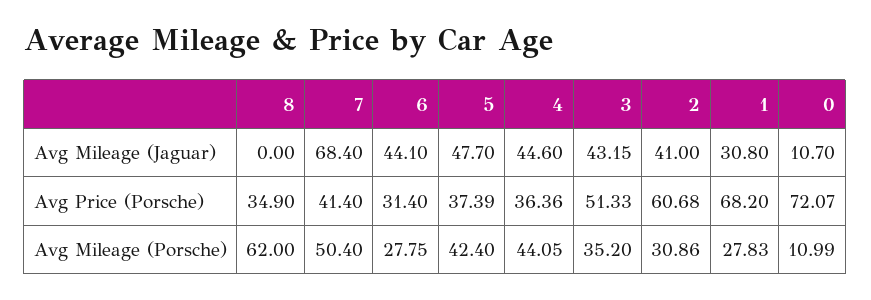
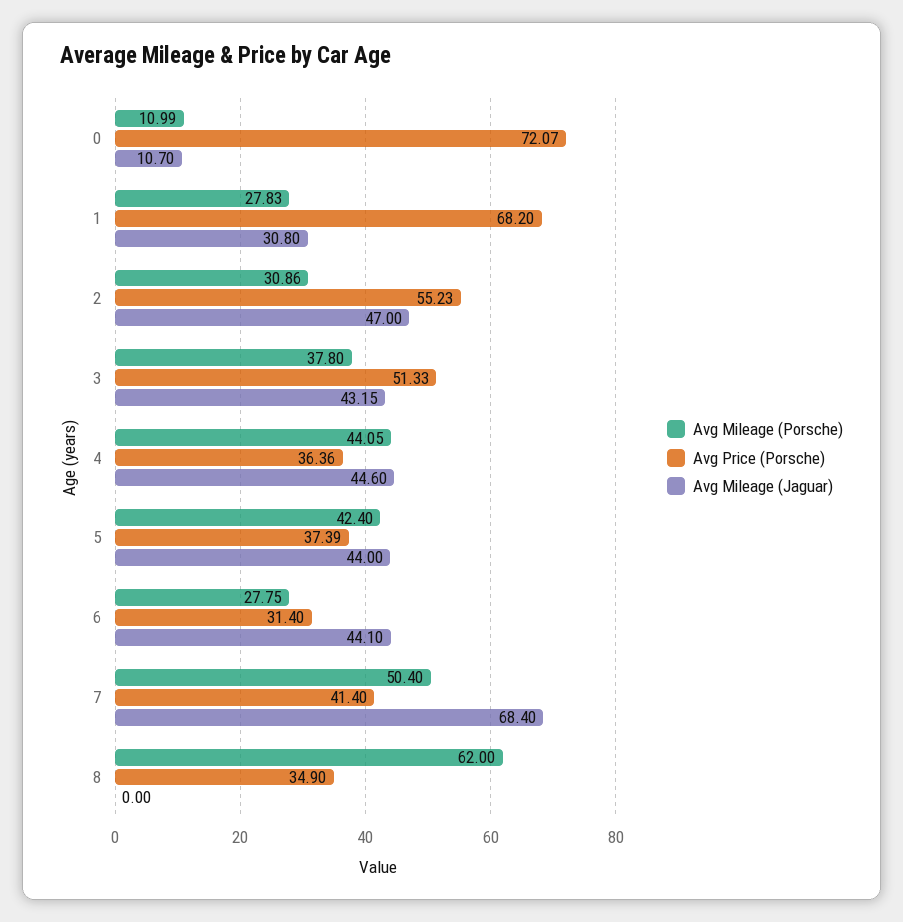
  {
    "Avg Mileage (Jaguar)": {
      "8": 0,
      "7": 68.4,
      "6": 44.1,
-     "5": 47.7,
+     "5": 44,
      "4": 44.6,
      "3": 43.15,
-     "2": 41,
+     "2": 47,
      "1": 30.8,
      "0": 10.7
    },
    "Avg Price (Porsche)": {
      "8": 34.9,
      "7": 41.4,
      "6": 31.4,
      "5": 37.39,
      "4": 36.36,
      "3": 51.33,
-     "2": 60.68,
+     "2": 55.23,
      "1": 68.2,
      "0": 72.07
    },
    "Avg Mileage (Porsche)": {
      "8": 62,
      "7": 50.4,
      "6": 27.75,
      "5": 42.4,
      "4": 44.05,
-     "3": 35.2,
+     "3": 37.8,
      "2": 30.86,
      "1": 27.83,
      "0": 10.99
    }
  }

